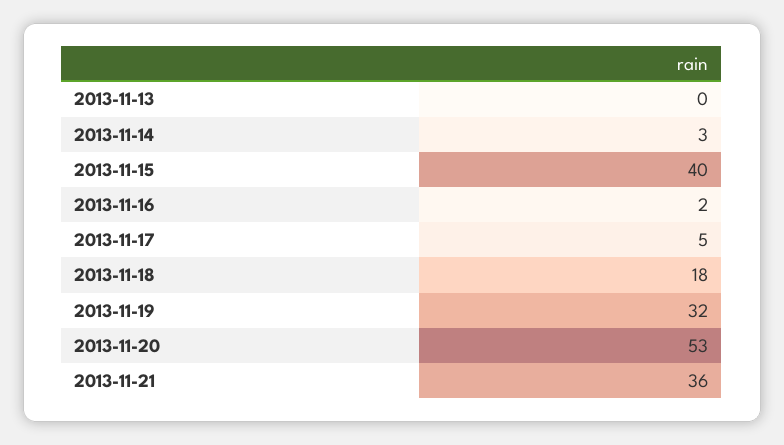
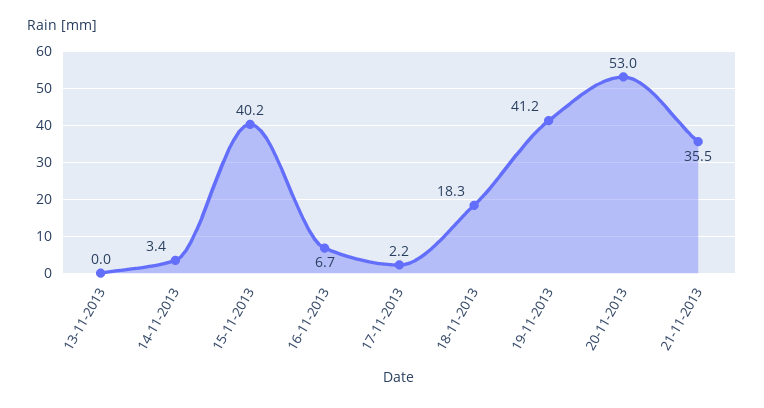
  {
    "2013-11-13": 0,
    "2013-11-14": 3.4,
    "2013-11-15": 40.2,
-   "2013-11-16": 2,
+   "2013-11-16": 6.7,
-   "2013-11-17": 5,
+   "2013-11-17": 2.2,
    "2013-11-18": 18.3,
-   "2013-11-19": 32,
+   "2013-11-19": 41.2,
    "2013-11-20": 53,
    "2013-11-21": 35.5
  }

